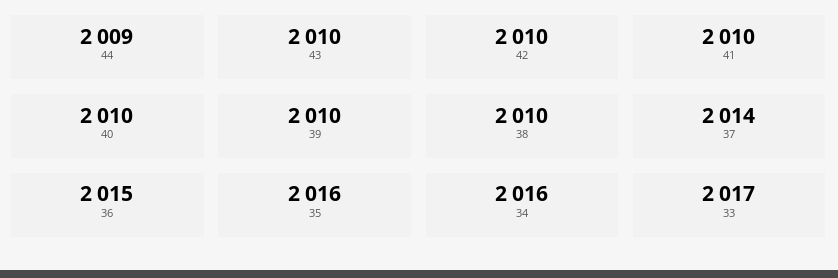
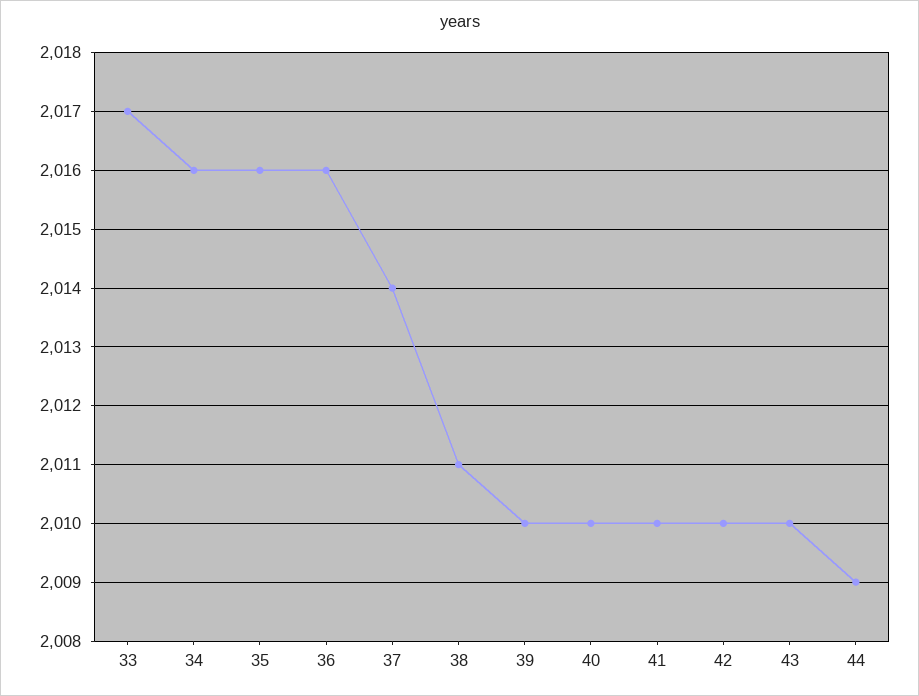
  {
    "44": 2009,
    "43": 2010,
    "42": 2010,
    "41": 2010,
    "40": 2010,
    "39": 2010,
-   "38": 2010,
+   "38": 2011,
    "37": 2014,
-   "36": 2015,
+   "36": 2016,
    "35": 2016,
    "34": 2016,
    "33": 2017
  }

